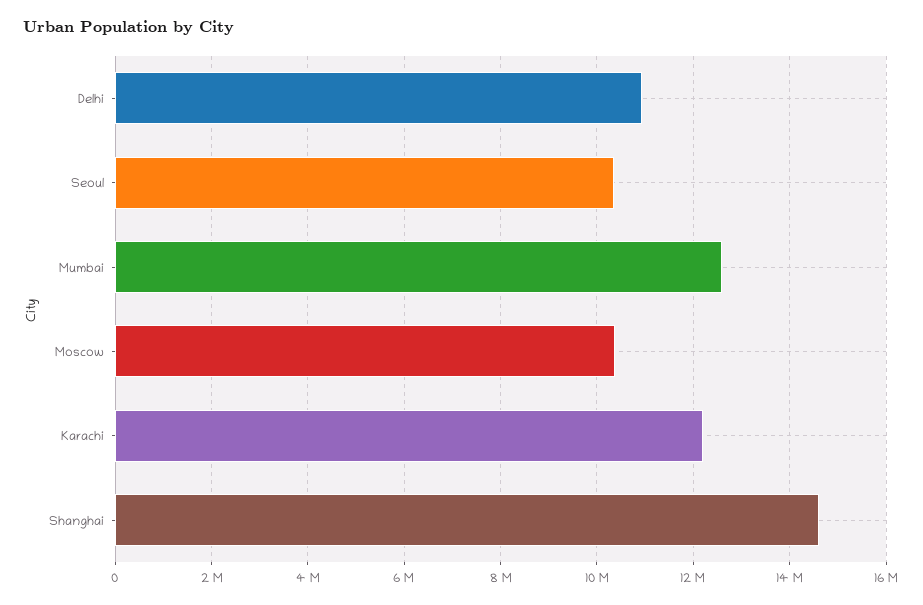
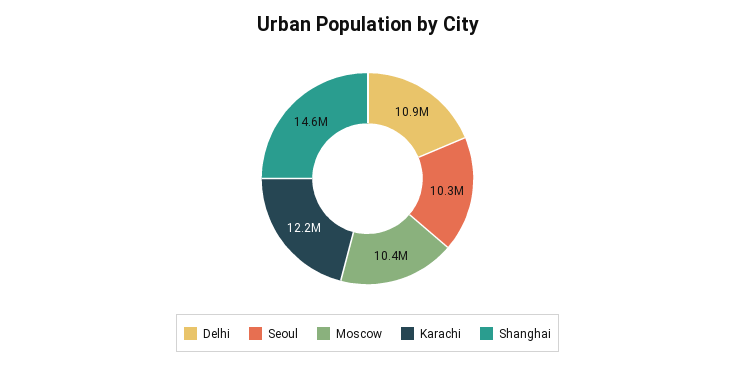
  {
    "Delhi": 10900000,
    "Seoul": 10300000,
-   "Mumbai": 12600000,
    "Moscow": 10400000,
    "Karachi": 12200000,
    "Shanghai": 14600000
  }

